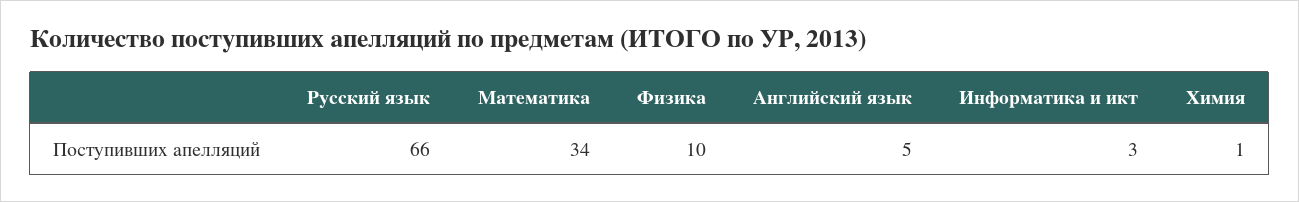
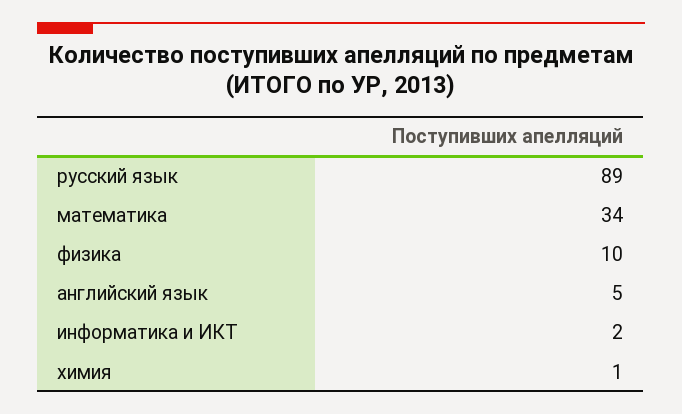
  {
-   "Русский язык": 66,
+   "Русский язык": 89,
    "Математика": 34,
    "Физика": 10,
    "Английский язык": 5,
-   "Информатика и икт": 3,
+   "Информатика и икт": 2,
    "Химия": 1
  }

